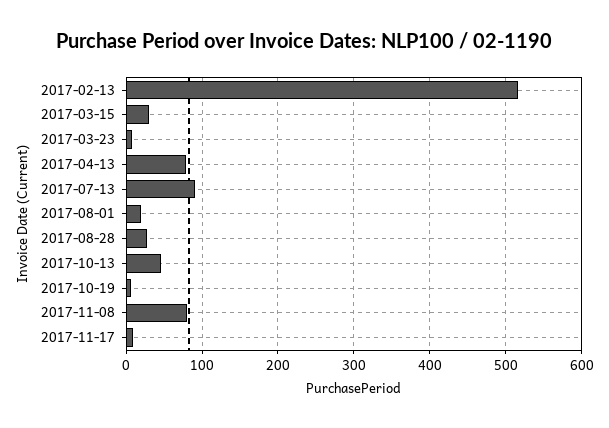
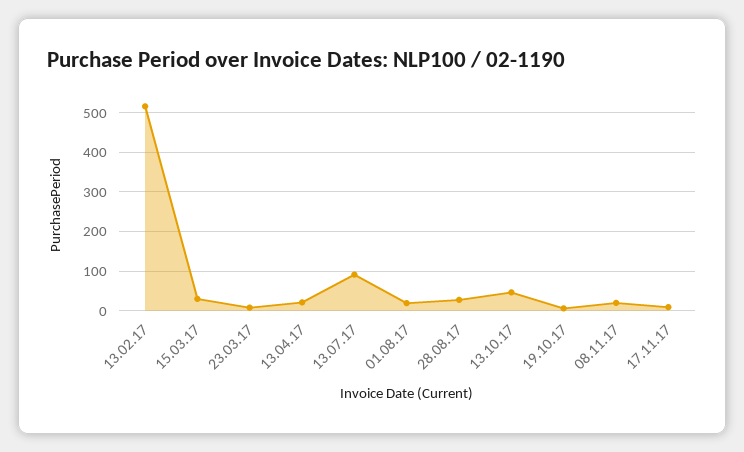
  {
    "2017-02-13": 520,
    "2017-03-15": 30,
    "2017-03-23": 10,
-   "2017-04-13": 80,
+   "2017-04-13": 20,
    "2017-07-13": 90,
    "2017-08-01": 20,
    "2017-08-28": 30,
    "2017-10-13": 50,
    "2017-10-19": 10,
-   "2017-11-08": 80,
+   "2017-11-08": 20,
    "2017-11-17": 10
  }

